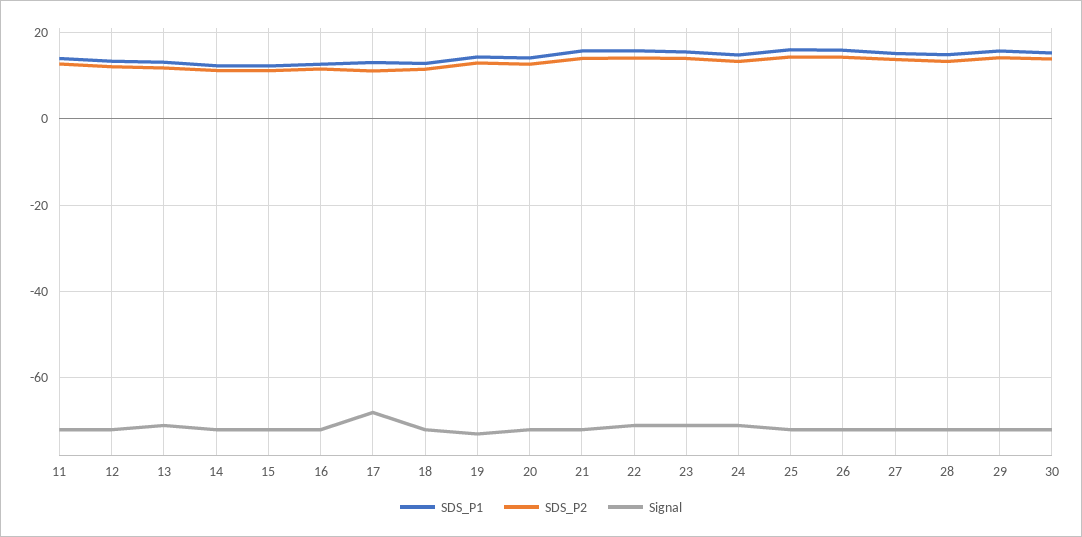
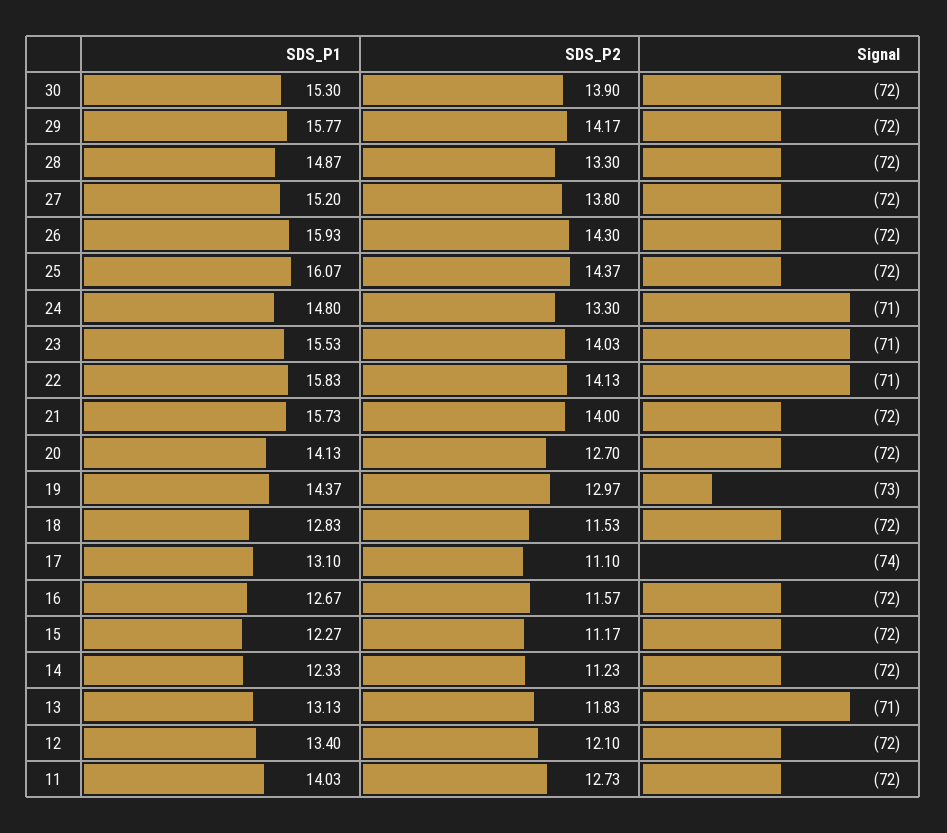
  {
    "SDS_P1": {
      "11": 14.03,
      "12": 13.4,
      "13": 13.13,
      "14": 12.33,
      "15": 12.27,
      "16": 12.67,
      "17": 13.1,
      "18": 12.83,
      "19": 14.37,
      "20": 14.13,
      "21": 15.73,
      "22": 15.83,
      "23": 15.53,
      "24": 14.8,
      "25": 16.07,
      "26": 15.93,
      "27": 15.2,
      "28": 14.87,
      "29": 15.77,
      "30": 15.3
    },
    "SDS_P2": {
      "11": 12.73,
      "12": 12.1,
      "13": 11.83,
      "14": 11.23,
      "15": 11.17,
      "16": 11.57,
      "17": 11.1,
      "18": 11.53,
      "19": 12.97,
      "20": 12.7,
      "21": 14,
      "22": 14.13,
      "23": 14.03,
      "24": 13.3,
      "25": 14.37,
      "26": 14.3,
      "27": 13.8,
      "28": 13.3,
      "29": 14.17,
      "30": 13.9
    },
    "Signal": {
      "11": -72,
      "12": -72,
      "13": -71,
      "14": -72,
      "15": -72,
      "16": -72,
-     "17": -68,
+     "17": -74,
      "18": -72,
      "19": -73,
      "20": -72,
      "21": -72,
      "22": -71,
      "23": -71,
      "24": -71,
      "25": -72,
      "26": -72,
      "27": -72,
      "28": -72,
      "29": -72,
      "30": -72
    }
  }

